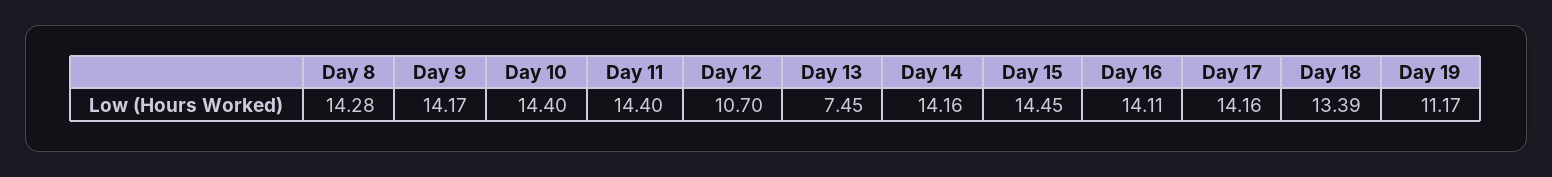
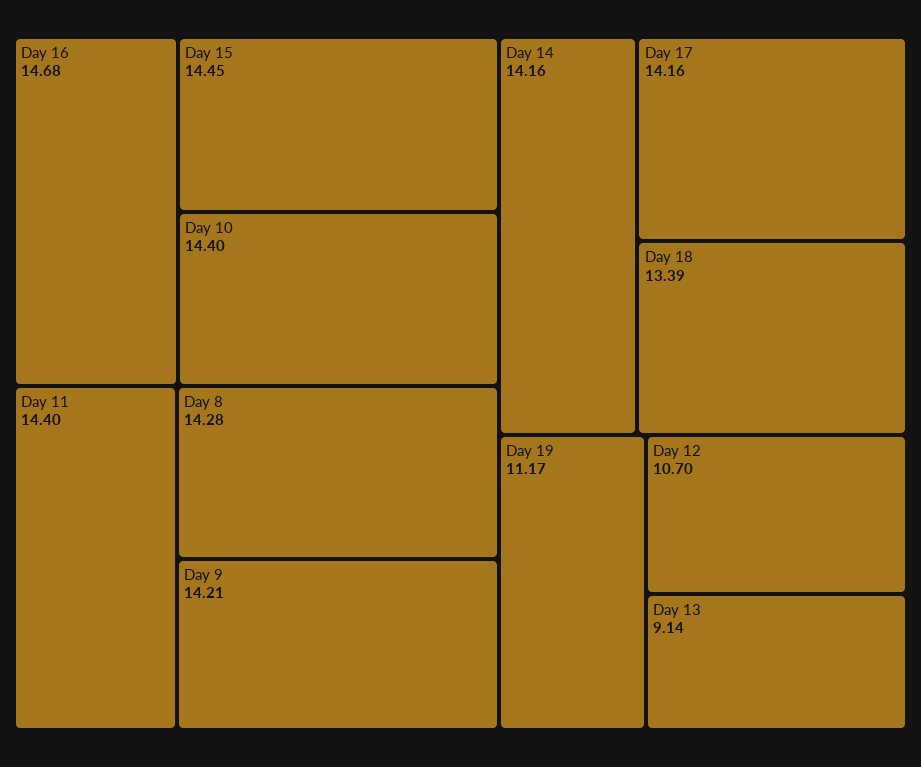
  {
    "Day 8": 14.28,
-   "Day 9": 14.17,
+   "Day 9": 14.21,
    "Day 10": 14.4,
    "Day 11": 14.4,
    "Day 12": 10.7,
-   "Day 13": 7.45,
+   "Day 13": 9.14,
    "Day 14": 14.16,
    "Day 15": 14.45,
-   "Day 16": 14.11,
+   "Day 16": 14.68,
    "Day 17": 14.16,
    "Day 18": 13.39,
    "Day 19": 11.17
  }

